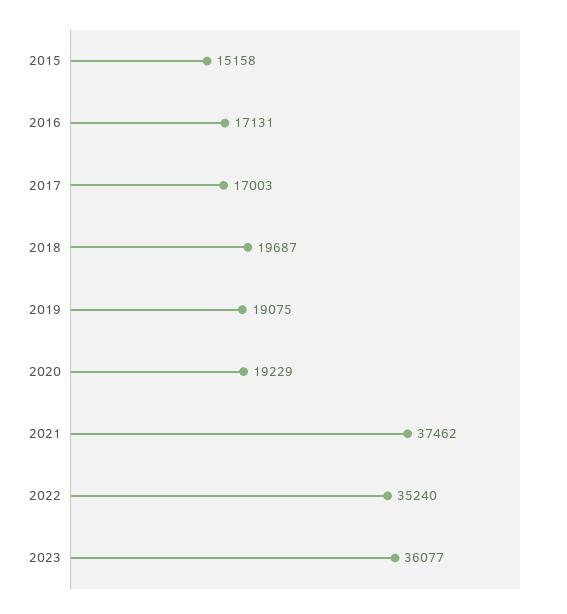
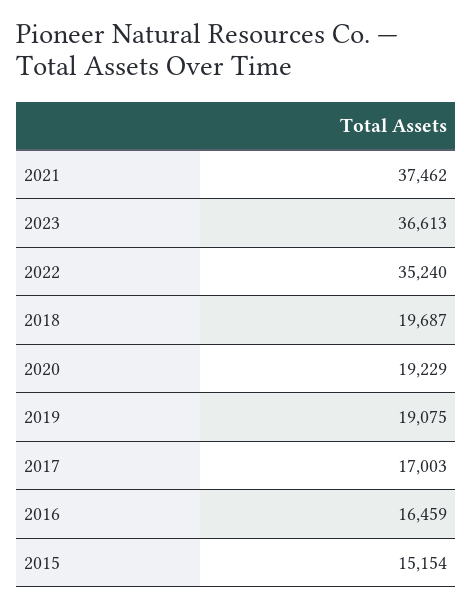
  {
-   "2015": 15158,
+   "2015": 15154,
-   "2016": 17131,
+   "2016": 16459,
    "2017": 17003,
    "2018": 19687,
    "2019": 19075,
    "2020": 19229,
    "2021": 37462,
    "2022": 35240,
-   "2023": 36077
+   "2023": 36613
  }

